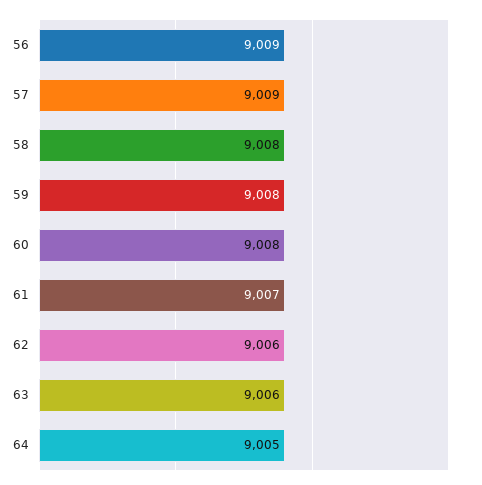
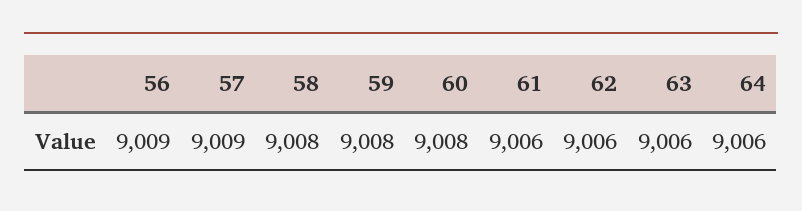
  {
    "56": 9009,
    "57": 9009,
    "58": 9008,
    "59": 9008,
    "60": 9008,
-   "61": 9007,
+   "61": 9006,
    "62": 9006,
    "63": 9006,
-   "64": 9005
+   "64": 9006
  }

